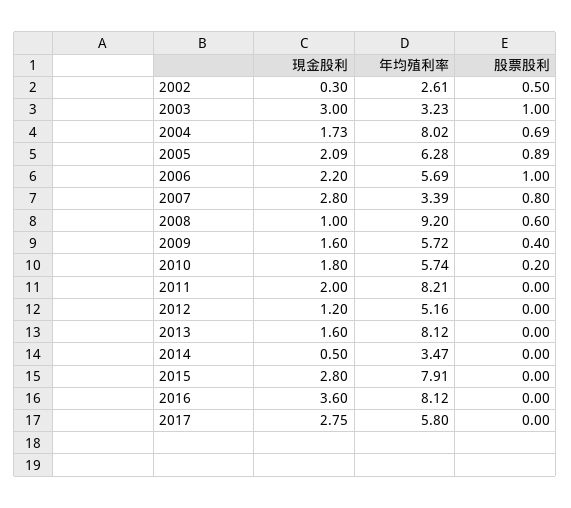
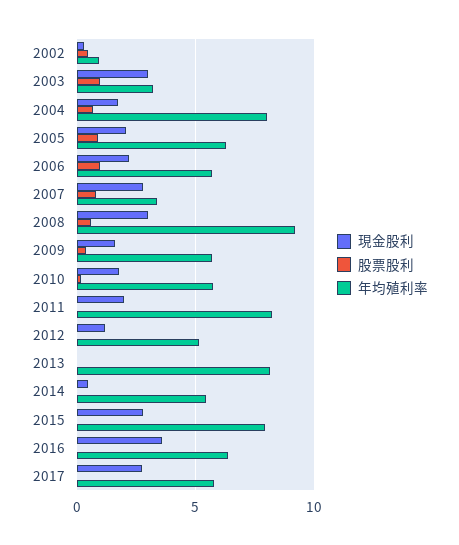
  {
    "現金股利": {
      "2002": 0.3,
      "2003": 3,
      "2004": 1.73,
      "2005": 2.09,
      "2006": 2.2,
      "2007": 2.8,
-     "2008": 1,
+     "2008": 3,
      "2009": 1.6,
      "2010": 1.8,
      "2011": 2,
      "2012": 1.2,
-     "2013": 1.6,
+     "2013": 0,
      "2014": 0.5,
      "2015": 2.8,
      "2016": 3.6,
      "2017": 2.75
    },
    "年均殖利率": {
-     "2002": 2.61,
+     "2002": 1,
      "2003": 3.23,
      "2004": 8.02,
      "2005": 6.28,
      "2006": 5.69,
      "2007": 3.39,
      "2008": 9.2,
      "2009": 5.72,
      "2010": 5.74,
      "2011": 8.21,
      "2012": 5.16,
      "2013": 8.12,
-     "2014": 3.47,
+     "2014": 5.5,
      "2015": 7.91,
-     "2016": 8.12,
+     "2016": 6.5,
      "2017": 5.8
    },
    "股票股利": {
      "2002": 0.5,
      "2003": 1,
      "2004": 0.69,
      "2005": 0.89,
      "2006": 1,
      "2007": 0.8,
      "2008": 0.6,
      "2009": 0.4,
      "2010": 0.2,
      "2011": 0,
      "2012": 0,
      "2013": 0,
      "2014": 0,
      "2015": 0,
      "2016": 0,
      "2017": 0
    }
  }

